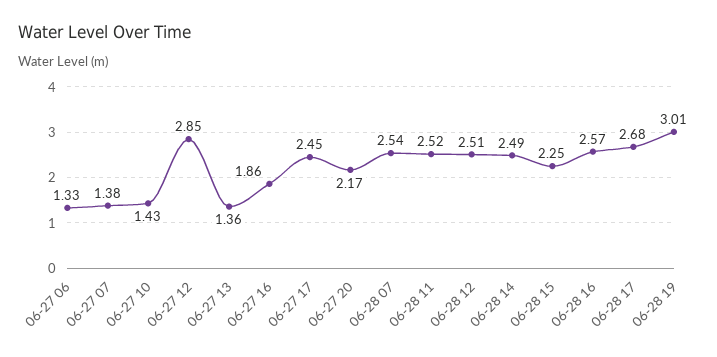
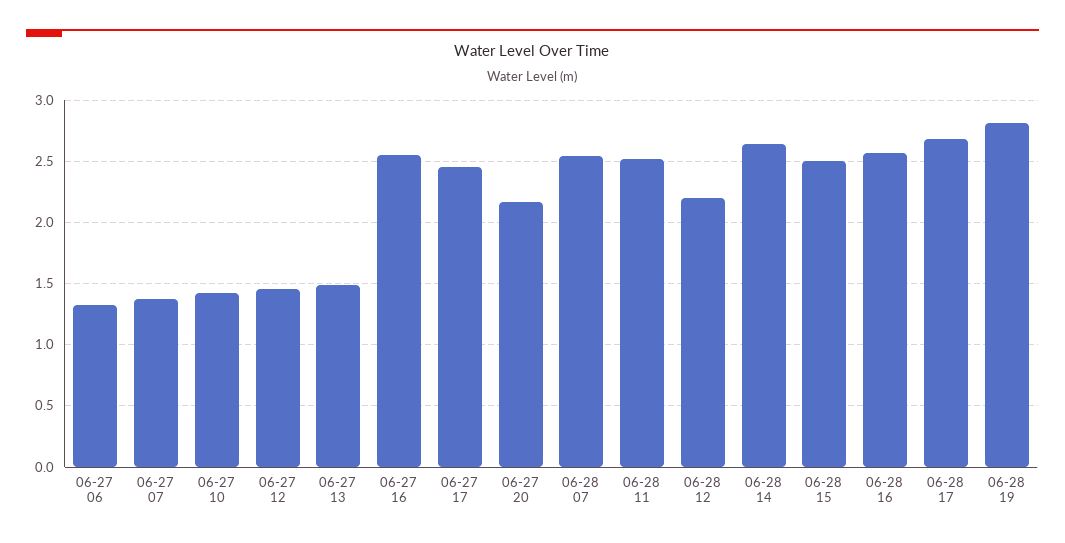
  {
    "06-27 06": 1.33,
    "06-27 07": 1.38,
    "06-27 10": 1.43,
-   "06-27 12": 2.85,
+   "06-27 12": 1.45,
-   "06-27 13": 1.36,
+   "06-27 13": 1.5,
-   "06-27 16": 1.86,
+   "06-27 16": 2.55,
    "06-27 17": 2.45,
    "06-27 20": 2.17,
    "06-28 07": 2.54,
    "06-28 11": 2.52,
-   "06-28 12": 2.51,
+   "06-28 12": 2.2,
-   "06-28 14": 2.49,
+   "06-28 14": 2.65,
-   "06-28 15": 2.25,
+   "06-28 15": 2.5,
    "06-28 16": 2.57,
    "06-28 17": 2.68,
-   "06-28 19": 3.01
+   "06-28 19": 2.8
  }

